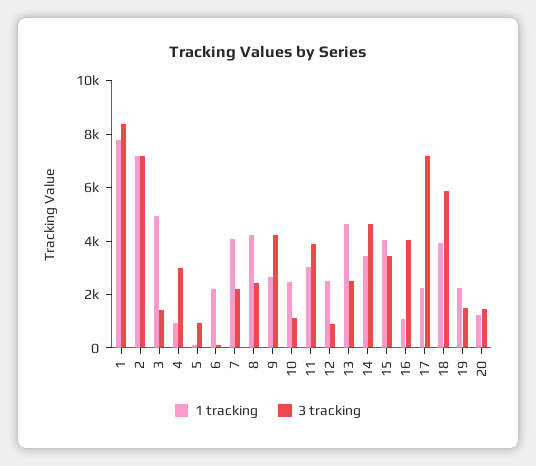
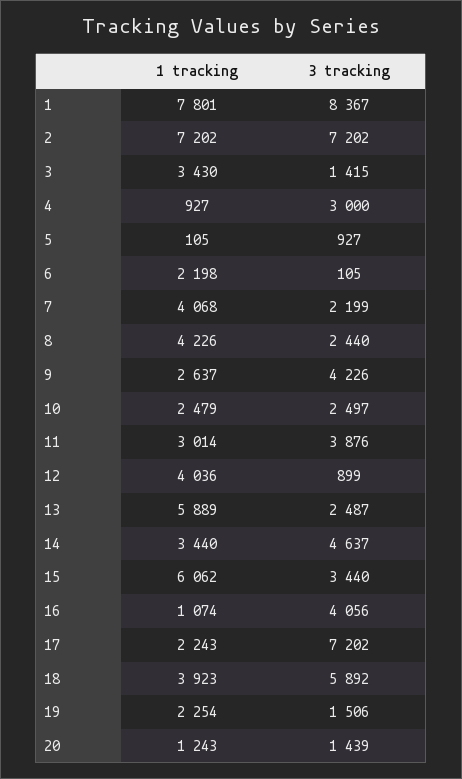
  {
    "1 tracking": {
      "1": 7801,
      "2": 7202,
-     "3": 5000,
+     "3": 3430,
      "4": 927,
      "5": 105,
      "6": 2198,
      "7": 4068,
      "8": 4226,
      "9": 2637,
      "10": 2479,
      "11": 3014,
-     "12": 2500,
+     "12": 4036,
-     "13": 4500,
+     "13": 5889,
      "14": 3440,
-     "15": 4000,
+     "15": 6062,
      "16": 1074,
      "17": 2243,
      "18": 3923,
      "19": 2254,
      "20": 1243
    },
    "3 tracking": {
      "1": 8367,
      "2": 7202,
      "3": 1415,
      "4": 3000,
      "5": 927,
      "6": 105,
      "7": 2199,
      "8": 2440,
      "9": 4226,
-     "10": 1000,
+     "10": 2497,
      "11": 3876,
      "12": 899,
      "13": 2487,
      "14": 4637,
      "15": 3440,
      "16": 4056,
      "17": 7202,
      "18": 5892,
      "19": 1506,
      "20": 1439
    }
  }

